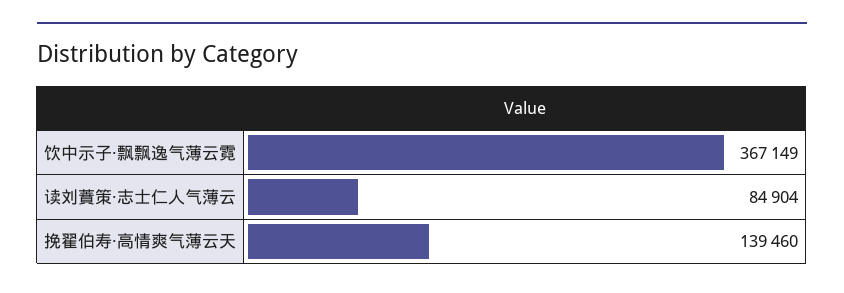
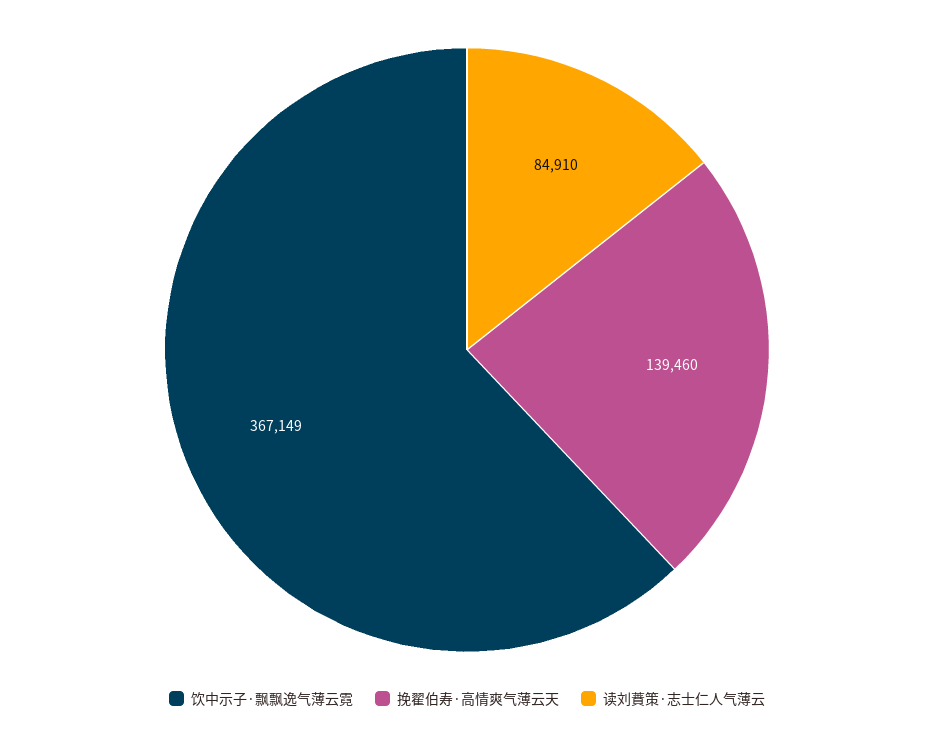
  {
    "饮中示子·飘飘逸气薄云霓": 367149,
-   "读刘蕡策·志士仁人气薄云": 84904,
+   "读刘蕡策·志士仁人气薄云": 84910,
    "挽翟伯寿·高情爽气薄云天": 139460
  }

